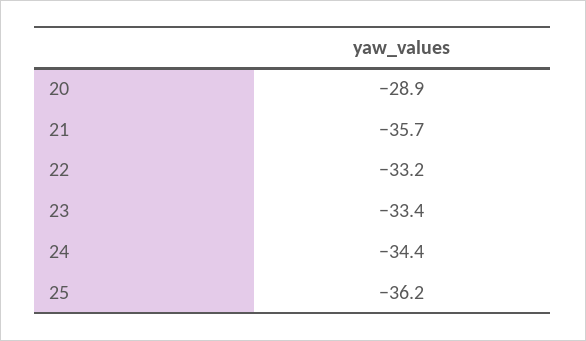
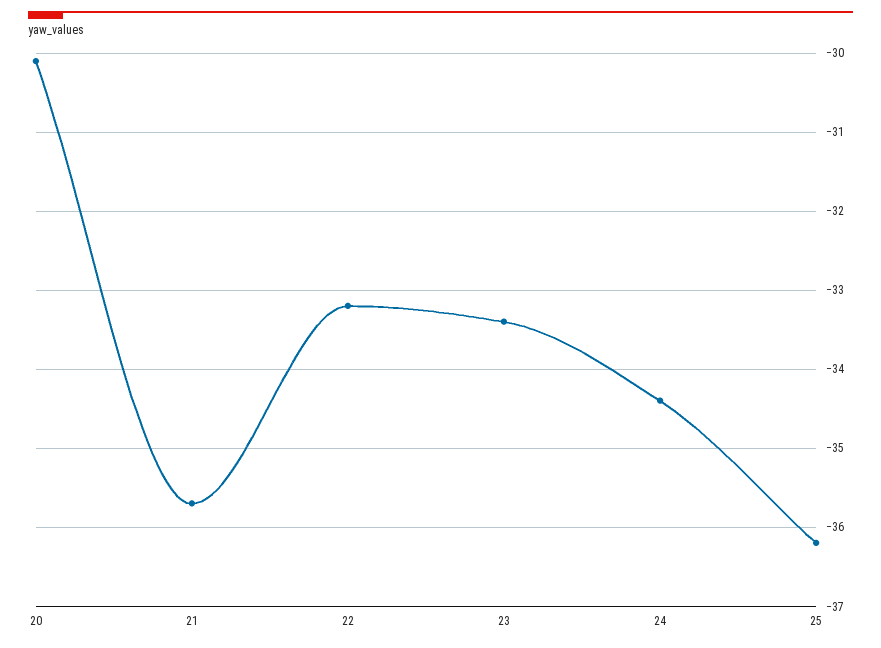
  {
-   "20": -28.9,
+   "20": -30.1,
    "21": -35.7,
    "22": -33.2,
    "23": -33.4,
    "24": -34.4,
    "25": -36.2
  }

